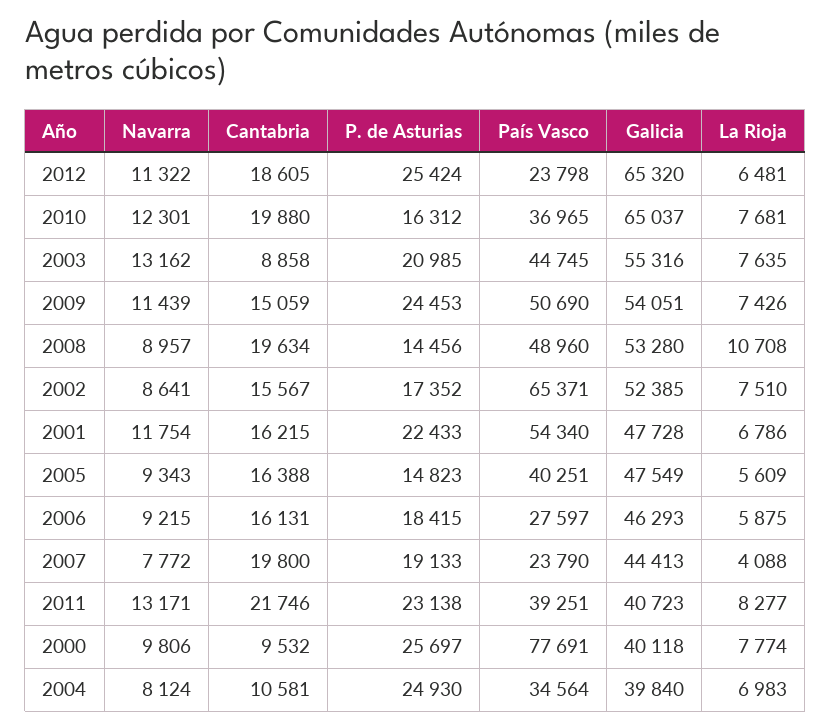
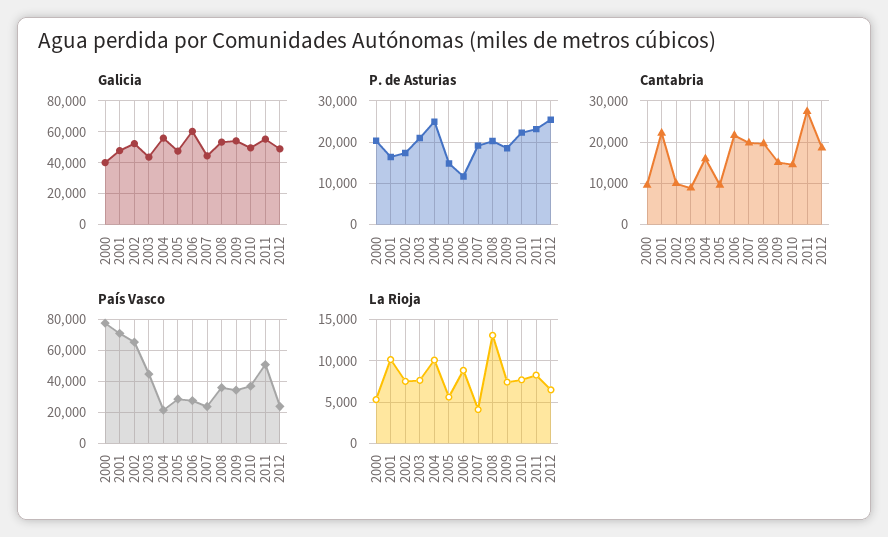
  {
-   "Navarra": {
-     "2012": 11322,
-     "2010": 12301,
-     "2003": 13162,
-     "2009": 11439,
-     "2008": 8957,
-     "2002": 8641,
-     "2001": 11754,
-     "2005": 9343,
-     "2006": 9215,
-     "2007": 7772,
-     "2011": 13171,
-     "2000": 9806,
-     "2004": 8124
-   },
    "Cantabria": {
      "2012": 18605,
-     "2010": 19880,
+     "2010": 14000,
      "2003": 8858,
      "2009": 15059,
      "2008": 19634,
-     "2002": 15567,
+     "2002": 10000,
-     "2001": 16215,
+     "2001": 22000,
-     "2005": 16388,
+     "2005": 10000,
-     "2006": 16131,
+     "2006": 22000,
      "2007": 19800,
-     "2011": 21746,
+     "2011": 28000,
      "2000": 9532,
-     "2004": 10581
+     "2004": 16000
    },
    "P. de Asturias": {
      "2012": 25424,
-     "2010": 16312,
+     "2010": 22000,
      "2003": 20985,
-     "2009": 24453,
+     "2009": 18000,
-     "2008": 14456,
+     "2008": 20000,
      "2002": 17352,
-     "2001": 22433,
+     "2001": 16000,
      "2005": 14823,
-     "2006": 18415,
+     "2006": 12000,
      "2007": 19133,
      "2011": 23138,
-     "2000": 25697,
+     "2000": 20000,
      "2004": 24930
    },
    "País Vasco": {
      "2012": 23798,
      "2010": 36965,
      "2003": 44745,
-     "2009": 50690,
+     "2009": 35000,
-     "2008": 48960,
+     "2008": 35000,
      "2002": 65371,
-     "2001": 54340,
+     "2001": 70000,
-     "2005": 40251,
+     "2005": 30000,
      "2006": 27597,
      "2007": 23790,
-     "2011": 39251,
+     "2011": 50000,
      "2000": 77691,
-     "2004": 34564
+     "2004": 20000
    },
    "Galicia": {
-     "2012": 65320,
+     "2012": 50000,
-     "2010": 65037,
+     "2010": 50000,
-     "2003": 55316,
+     "2003": 45000,
      "2009": 54051,
      "2008": 53280,
      "2002": 52385,
      "2001": 47728,
      "2005": 47549,
-     "2006": 46293,
+     "2006": 60000,
      "2007": 44413,
-     "2011": 40723,
+     "2011": 55000,
      "2000": 40118,
-     "2004": 39840
+     "2004": 55000
    },
    "La Rioja": {
      "2012": 6481,
      "2010": 7681,
      "2003": 7635,
      "2009": 7426,
-     "2008": 10708,
+     "2008": 13000,
      "2002": 7510,
-     "2001": 6786,
+     "2001": 10000,
      "2005": 5609,
-     "2006": 5875,
+     "2006": 9000,
      "2007": 4088,
      "2011": 8277,
-     "2000": 7774,
+     "2000": 5000,
-     "2004": 6983
+     "2004": 10000
    }
  }

